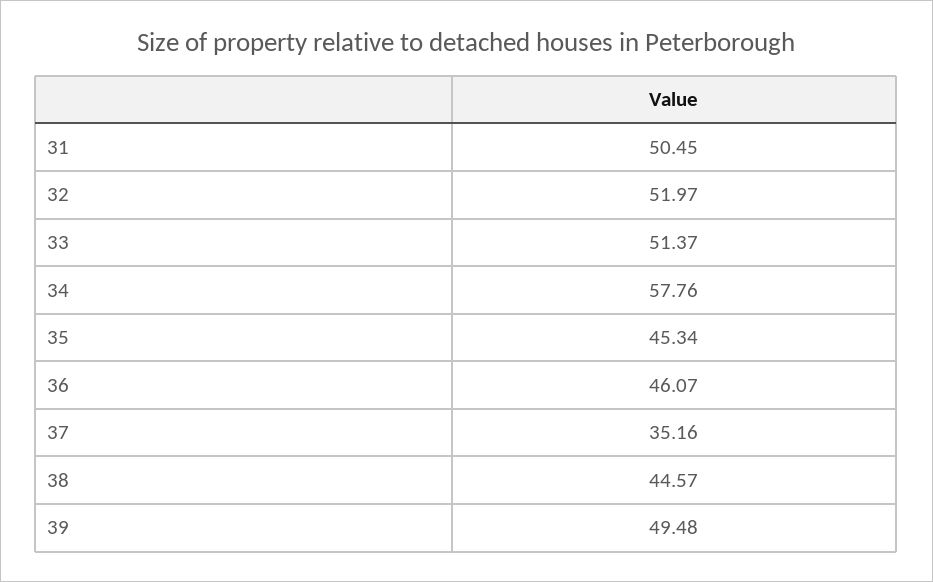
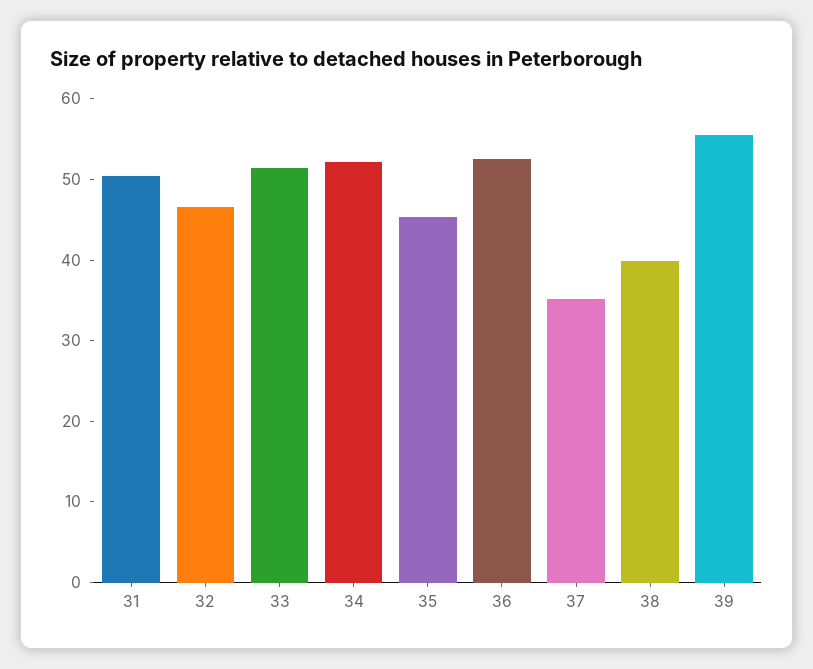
  {
    "31": 50.45,
-   "32": 51.97,
+   "32": 46,
    "33": 51.37,
-   "34": 57.76,
+   "34": 52,
    "35": 45.34,
-   "36": 46.07,
+   "36": 52,
    "37": 35.16,
-   "38": 44.57,
+   "38": 40,
-   "39": 49.48
+   "39": 56
  }

